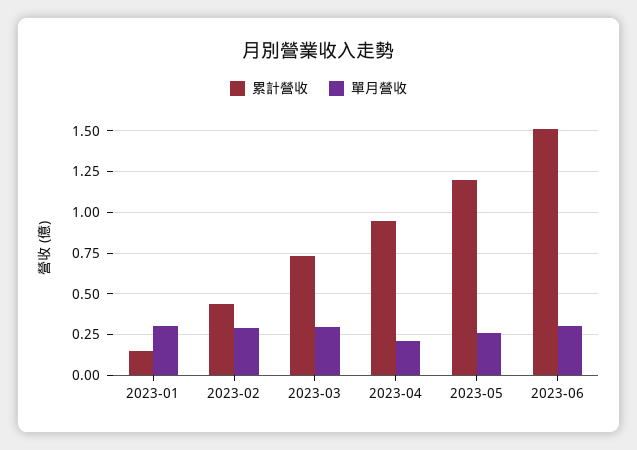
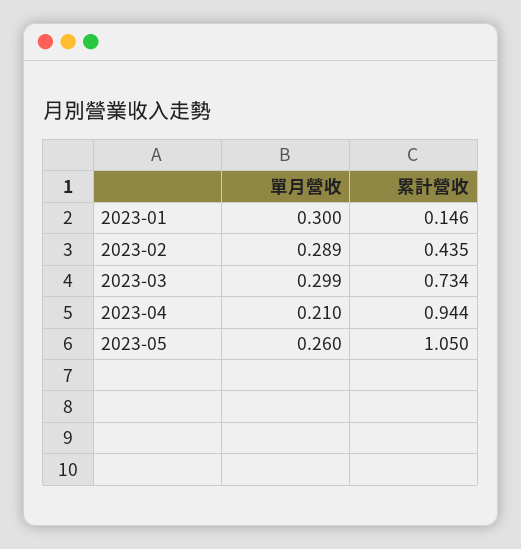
  {
    "累計營收": {
      "2023-01": 0.146,
      "2023-02": 0.435,
      "2023-03": 0.734,
      "2023-04": 0.944,
-     "2023-05": 1.2,
+     "2023-05": 1.05
-     "2023-06": 1.5
    },
    "單月營收": {
      "2023-01": 0.3,
      "2023-02": 0.289,
      "2023-03": 0.299,
      "2023-04": 0.21,
-     "2023-05": 0.26,
+     "2023-05": 0.26
-     "2023-06": 0.3
    }
  }

